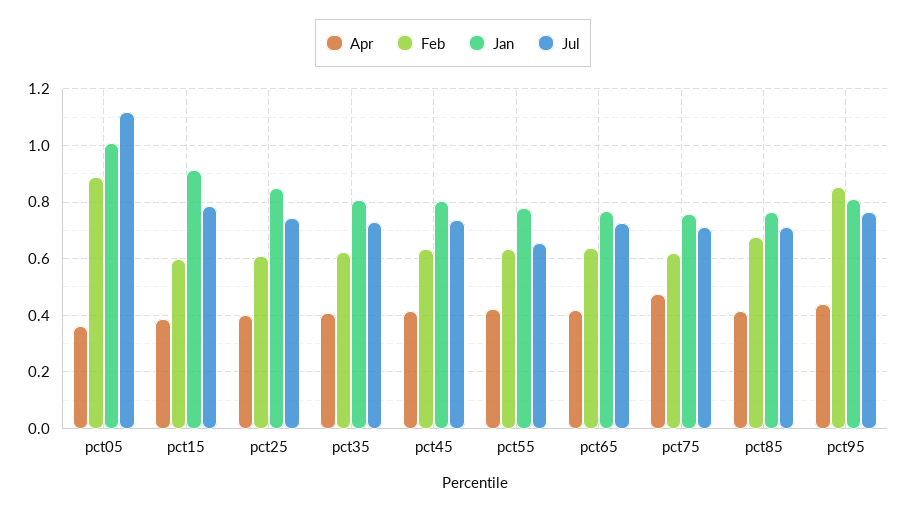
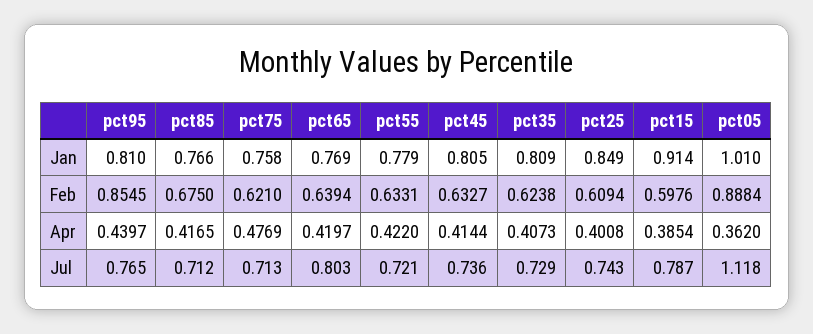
  {
    "Apr": {
      "pct05": 0.362,
      "pct15": 0.3854,
      "pct25": 0.4008,
      "pct35": 0.4073,
      "pct45": 0.4144,
      "pct55": 0.422,
      "pct65": 0.4197,
      "pct75": 0.4769,
      "pct85": 0.4165,
      "pct95": 0.4397
    },
    "Feb": {
      "pct05": 0.8884,
      "pct15": 0.5976,
      "pct25": 0.6094,
      "pct35": 0.6238,
      "pct45": 0.6327,
      "pct55": 0.6331,
      "pct65": 0.6394,
      "pct75": 0.621,
      "pct85": 0.675,
      "pct95": 0.8545
    },
    "Jan": {
      "pct05": 1.01,
      "pct15": 0.914,
      "pct25": 0.849,
      "pct35": 0.809,
      "pct45": 0.805,
      "pct55": 0.779,
      "pct65": 0.769,
      "pct75": 0.758,
      "pct85": 0.766,
      "pct95": 0.81
    },
    "Jul": {
      "pct05": 1.118,
      "pct15": 0.787,
      "pct25": 0.743,
      "pct35": 0.729,
      "pct45": 0.736,
-     "pct55": 0.65,
+     "pct55": 0.721,
-     "pct65": 0.725,
+     "pct65": 0.803,
      "pct75": 0.713,
      "pct85": 0.712,
      "pct95": 0.765
    }
  }

